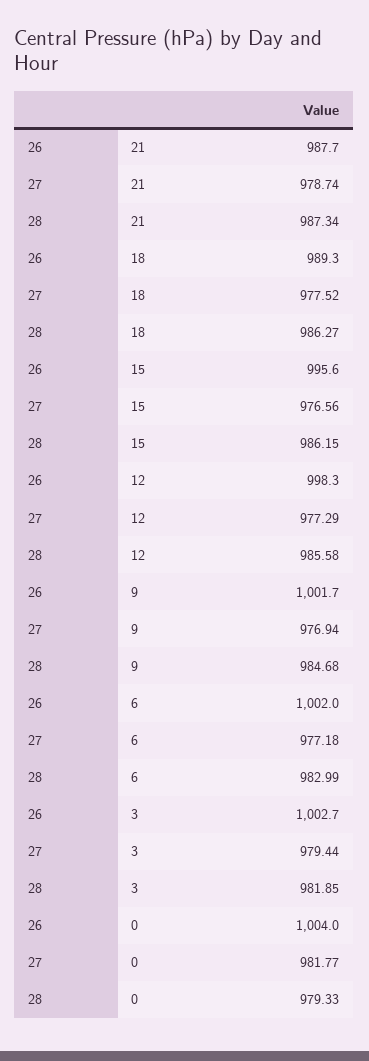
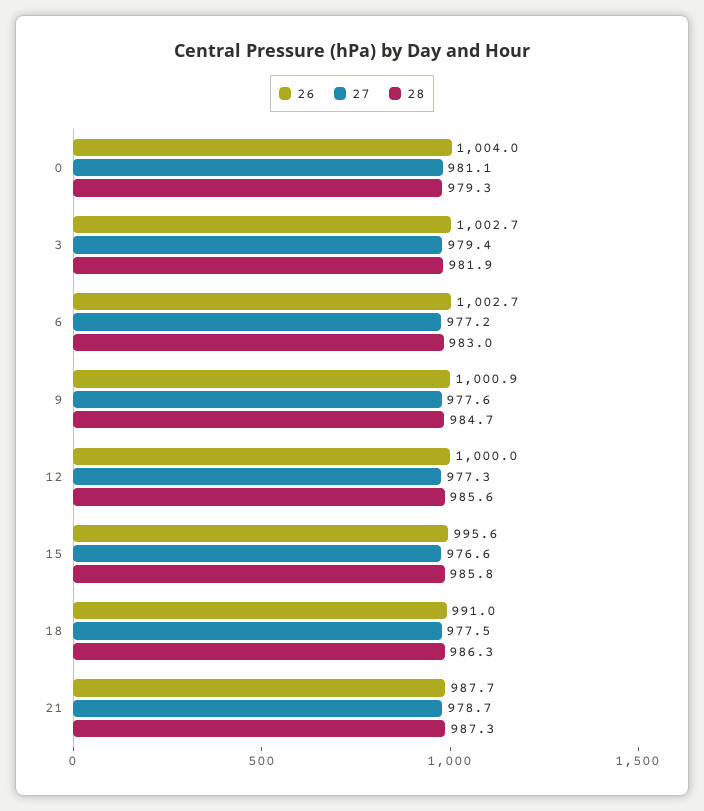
  {
    "26": {
      "21": 987.7,
-     "18": 989.3,
+     "18": 991,
      "15": 995.6,
-     "12": 998.3,
+     "12": 1000,
-     "9": 1001.7,
+     "9": 1000.9,
-     "6": 1002,
+     "6": 1002.7,
      "3": 1002.7,
      "0": 1004
    },
    "27": {
      "21": 978.74,
      "18": 977.52,
      "15": 976.56,
      "12": 977.29,
-     "9": 976.94,
+     "9": 977.6,
      "6": 977.18,
      "3": 979.44,
-     "0": 981.77
+     "0": 981.1
    },
    "28": {
      "21": 987.34,
      "18": 986.27,
-     "15": 986.15,
+     "15": 985.8,
      "12": 985.58,
      "9": 984.68,
      "6": 982.99,
      "3": 981.85,
      "0": 979.33
    }
  }

